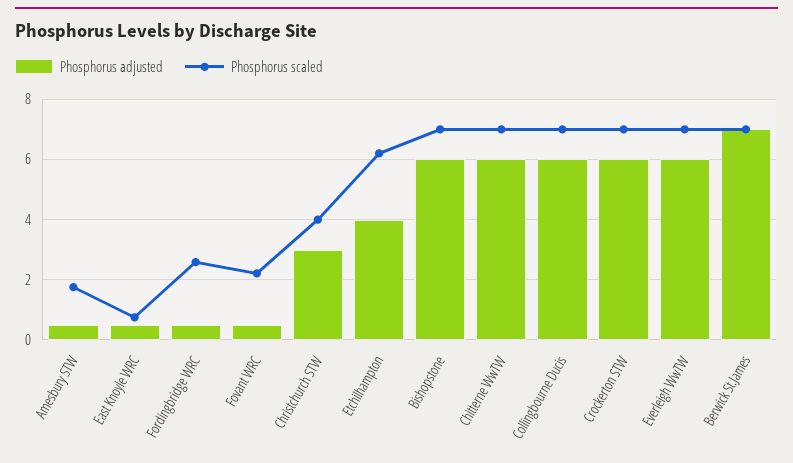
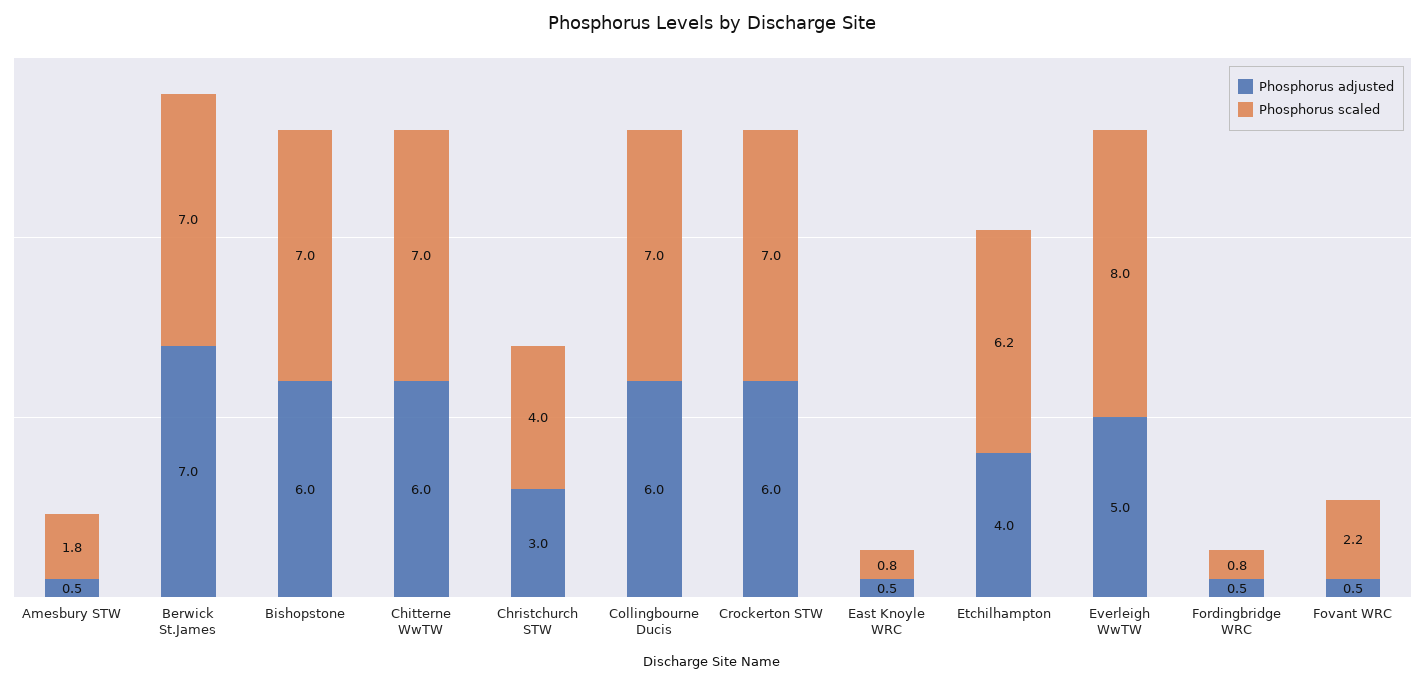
  {
    "Phosphorus adjusted": {
      "Amesbury STW": 0.5,
      "East Knoyle WRC": 0.5,
      "Fordingbridge WRC": 0.5,
      "Fovant WRC": 0.5,
      "Christchurch STW": 3,
      "Etchilhampton": 4,
      "Bishopstone": 6,
      "Chitterne WwTW": 6,
      "Collingbourne Ducis": 6,
      "Crockerton STW": 6,
-     "Everleigh WwTW": 6,
+     "Everleigh WwTW": 5,
      "Berwick St.James": 7
    },
    "Phosphorus scaled": {
      "Amesbury STW": 1.8,
      "East Knoyle WRC": 0.8,
-     "Fordingbridge WRC": 2.6,
+     "Fordingbridge WRC": 0.8,
      "Fovant WRC": 2.2,
      "Christchurch STW": 4,
      "Etchilhampton": 6.2,
      "Bishopstone": 7,
      "Chitterne WwTW": 7,
      "Collingbourne Ducis": 7,
      "Crockerton STW": 7,
-     "Everleigh WwTW": 7,
+     "Everleigh WwTW": 8,
      "Berwick St.James": 7
    }
  }

